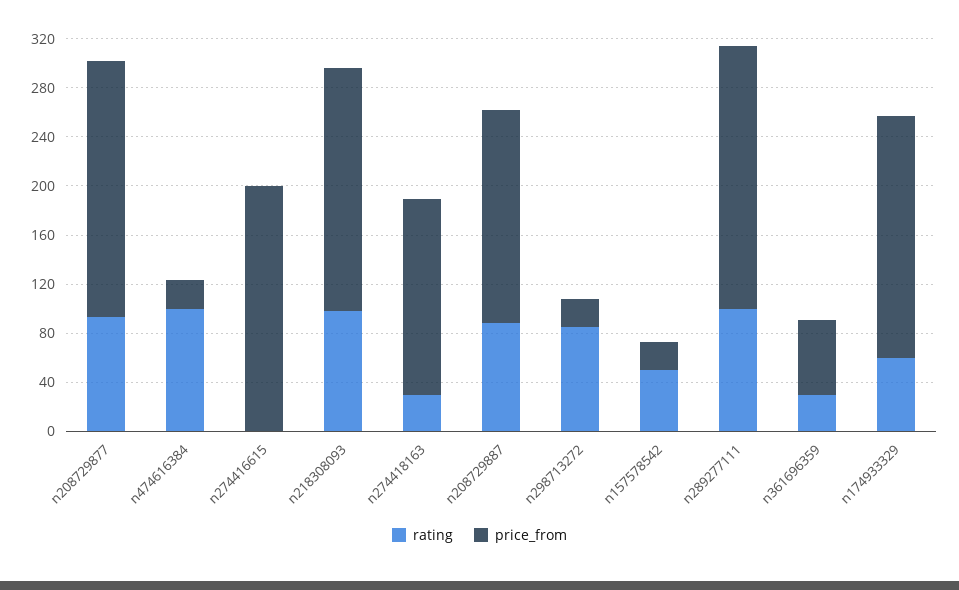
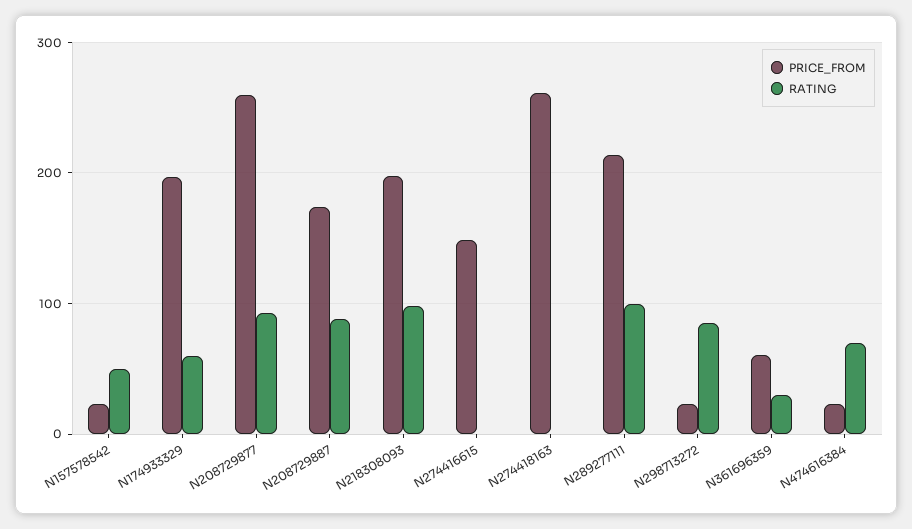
  {
    "rating": {
      "n208729877": 90,
-     "n474616384": 100,
+     "n474616384": 70,
      "n274416615": 0,
      "n218308093": 100,
-     "n274418163": 30,
+     "n274418163": 0,
      "n208729887": 90,
      "n298713272": 90,
      "n157578542": 50,
      "n289277111": 100,
      "n361696359": 30,
      "n174933329": 60
    },
    "price_from": {
-     "n208729877": 210,
+     "n208729877": 260,
      "n474616384": 20,
-     "n274416615": 200,
+     "n274416615": 150,
      "n218308093": 200,
-     "n274418163": 160,
+     "n274418163": 260,
      "n208729887": 170,
      "n298713272": 20,
      "n157578542": 20,
      "n289277111": 210,
      "n361696359": 60,
      "n174933329": 200
    }
  }

